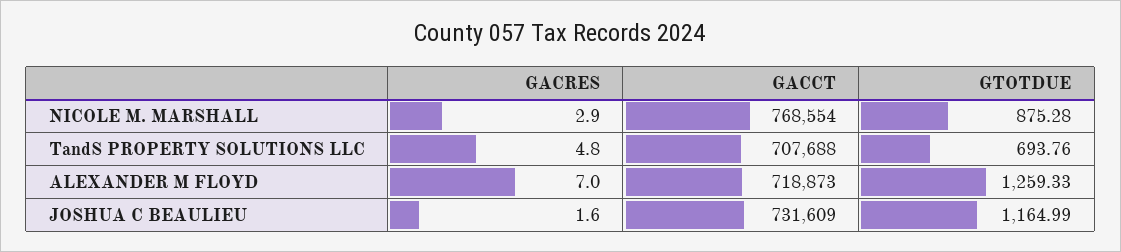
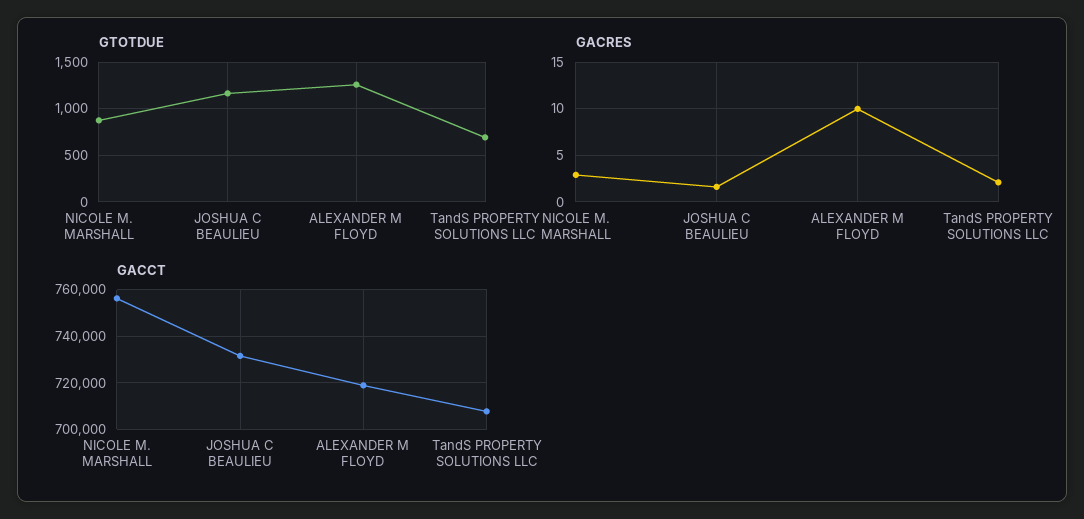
  {
    "GACRES": {
      "NICOLE M. MARSHALL": 2.9,
-     "TandS PROPERTY SOLUTIONS LLC": 4.8,
+     "TandS PROPERTY SOLUTIONS LLC": 2,
-     "ALEXANDER M FLOYD": 7,
+     "ALEXANDER M FLOYD": 10,
      "JOSHUA C BEAULIEU": 1.6
    },
    "GACCT": {
-     "NICOLE M. MARSHALL": 768554,
+     "NICOLE M. MARSHALL": 755000,
      "TandS PROPERTY SOLUTIONS LLC": 707688,
      "ALEXANDER M FLOYD": 718873,
      "JOSHUA C BEAULIEU": 731609
    },
    "GTOTDUE": {
      "NICOLE M. MARSHALL": 875.28,
      "TandS PROPERTY SOLUTIONS LLC": 693.76,
      "ALEXANDER M FLOYD": 1259.33,
      "JOSHUA C BEAULIEU": 1164.99
    }
  }

